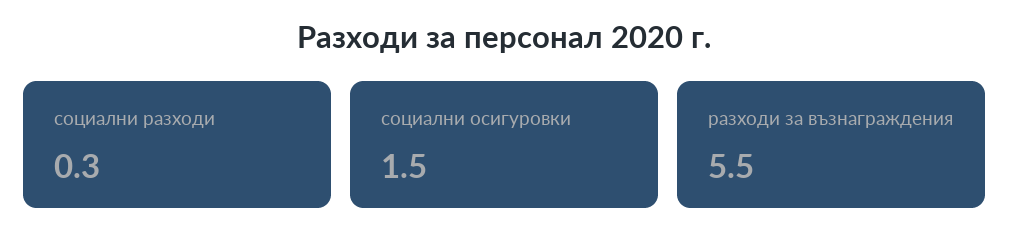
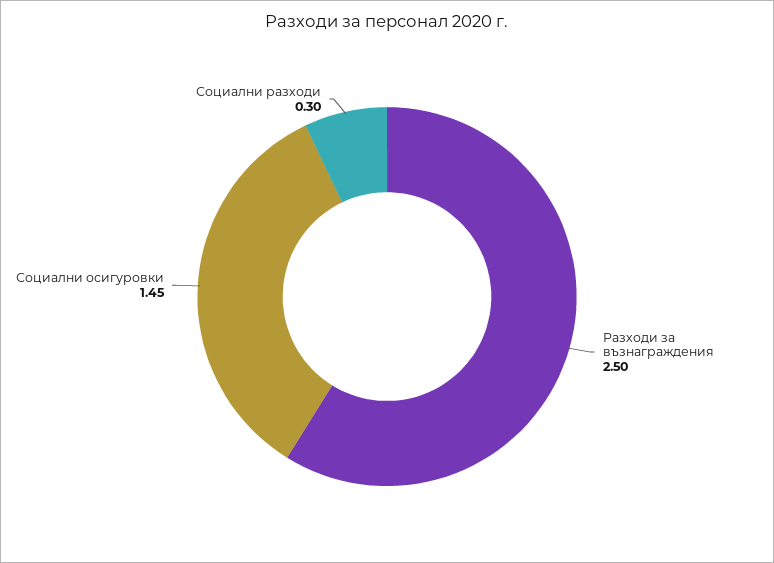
  {
    "социални разходи": 0.3,
    "социални осигуровки": 1.45,
-   "разходи за възнаграждения": 5.5
+   "разходи за възнаграждения": 2.5
  }

